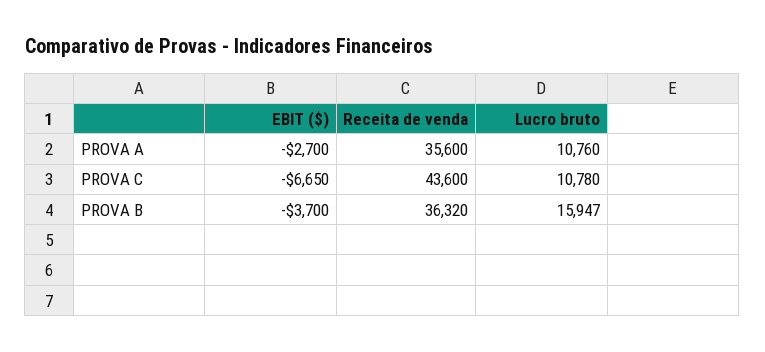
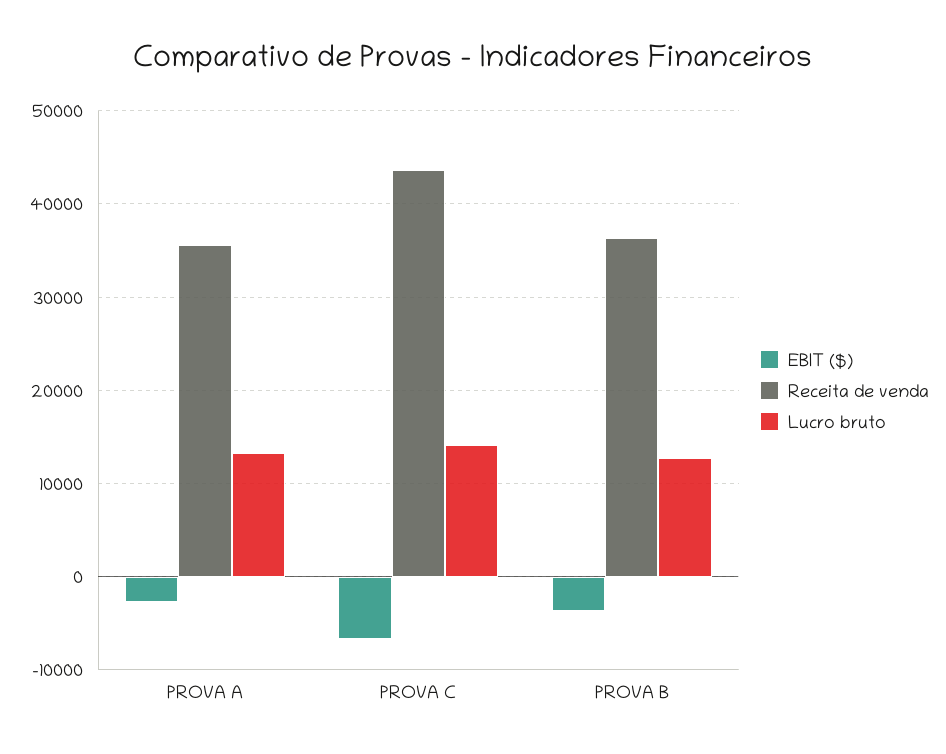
  {
    "EBIT ($)": {
      "PROVA A": -2700,
      "PROVA C": -6650,
      "PROVA B": -3700
    },
    "Receita de venda": {
      "PROVA A": 35600,
      "PROVA C": 43600,
      "PROVA B": 36320
    },
    "Lucro bruto": {
-     "PROVA A": 10760,
+     "PROVA A": 13000,
-     "PROVA C": 10780,
+     "PROVA C": 14000,
-     "PROVA B": 15947
+     "PROVA B": 13000
    }
  }

